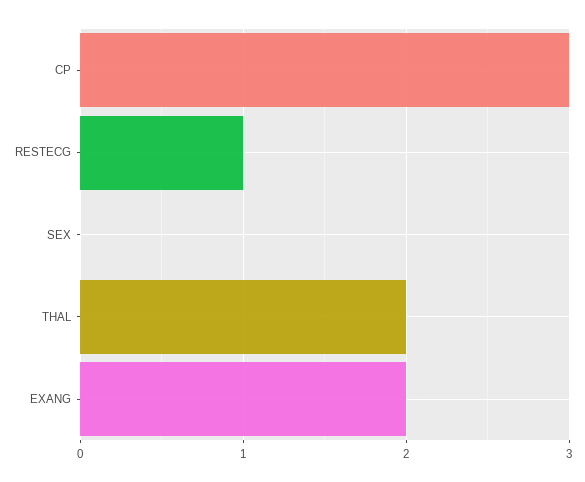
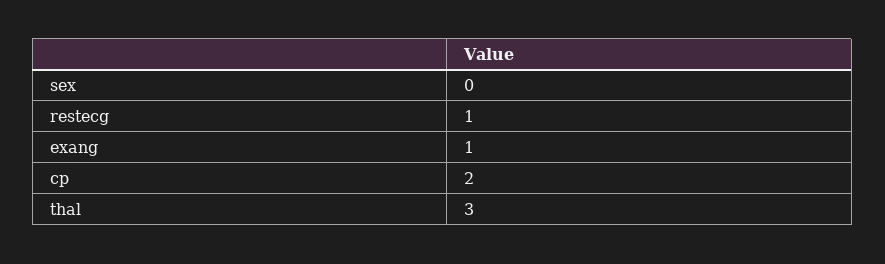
  {
-   "CP": 3,
+   "CP": 2,
    "RESTECG": 1,
    "SEX": 0,
-   "THAL": 2,
+   "THAL": 3,
-   "EXANG": 2
+   "EXANG": 1
  }

